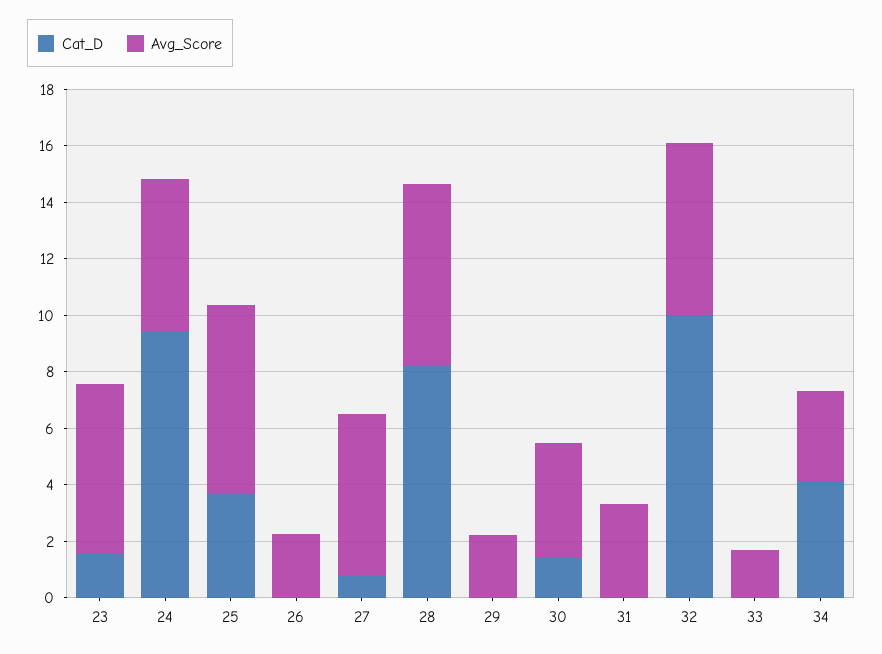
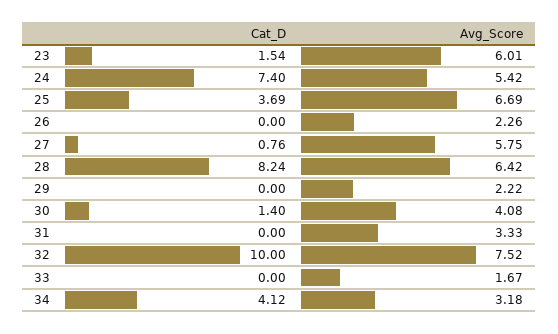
  {
    "Cat_D": {
      "23": 1.54,
-     "24": 9.5,
+     "24": 7.4,
      "25": 3.69,
      "26": 0,
      "27": 0.76,
      "28": 8.24,
      "29": 0,
      "30": 1.4,
      "31": 0,
      "32": 10,
      "33": 0,
      "34": 4.12
    },
    "Avg_Score": {
      "23": 6.01,
      "24": 5.42,
      "25": 6.69,
      "26": 2.26,
      "27": 5.75,
      "28": 6.42,
      "29": 2.22,
      "30": 4.08,
      "31": 3.33,
-     "32": 6,
+     "32": 7.52,
      "33": 1.67,
      "34": 3.18
    }
  }

